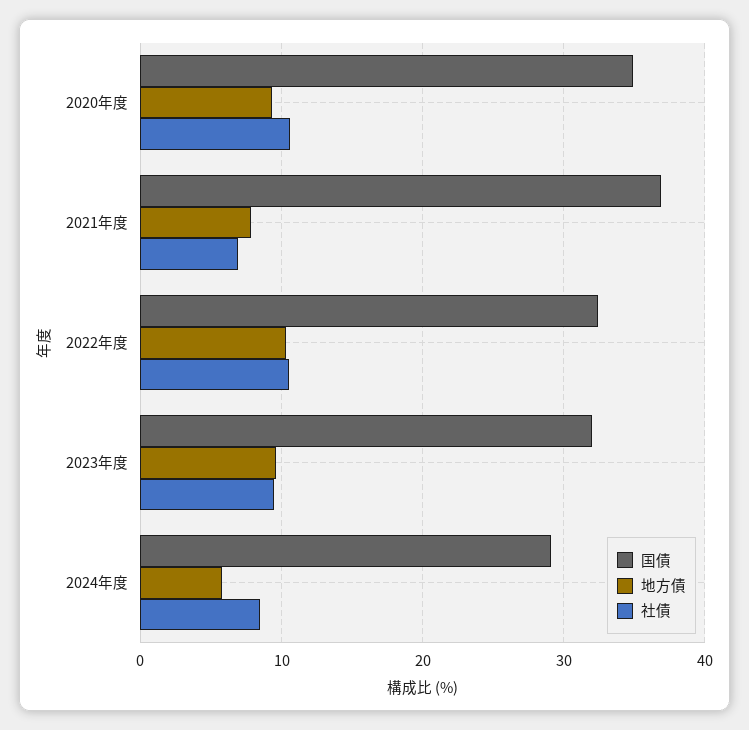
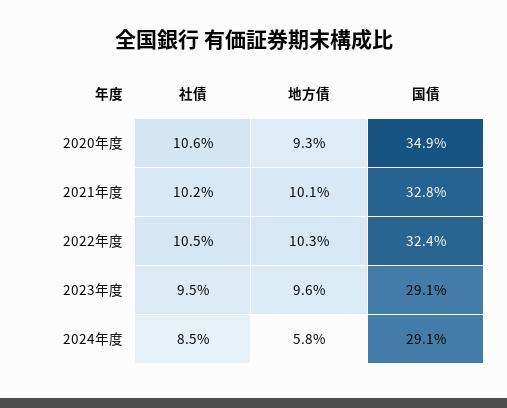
  {
    "国債": {
      "2020年度": 34.9,
-     "2021年度": 37,
+     "2021年度": 32.8,
      "2022年度": 32.4,
-     "2023年度": 32,
+     "2023年度": 29.1,
      "2024年度": 29.1
    },
    "地方債": {
      "2020年度": 9.3,
-     "2021年度": 8,
+     "2021年度": 10.1,
      "2022年度": 10.3,
      "2023年度": 9.6,
      "2024年度": 5.8
    },
    "社債": {
      "2020年度": 10.6,
-     "2021年度": 7,
+     "2021年度": 10.2,
      "2022年度": 10.5,
      "2023年度": 9.5,
      "2024年度": 8.5
    }
  }

